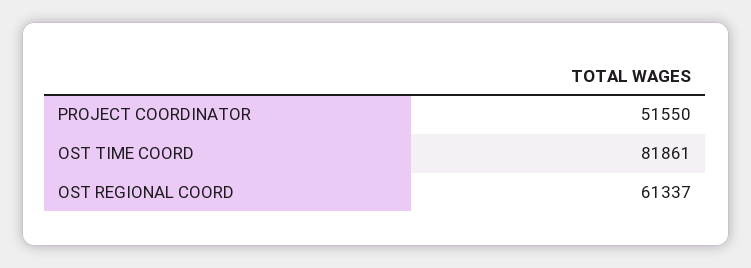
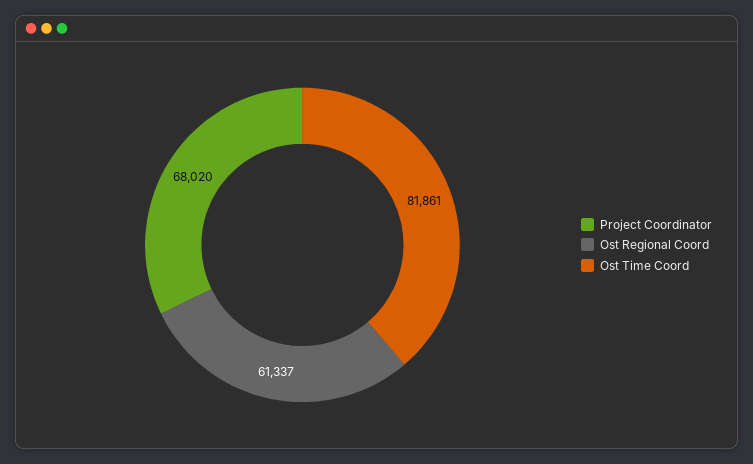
  {
-   "PROJECT COORDINATOR": 51550,
+   "PROJECT COORDINATOR": 68020,
    "OST TIME COORD": 81861,
    "OST REGIONAL COORD": 61337
  }

